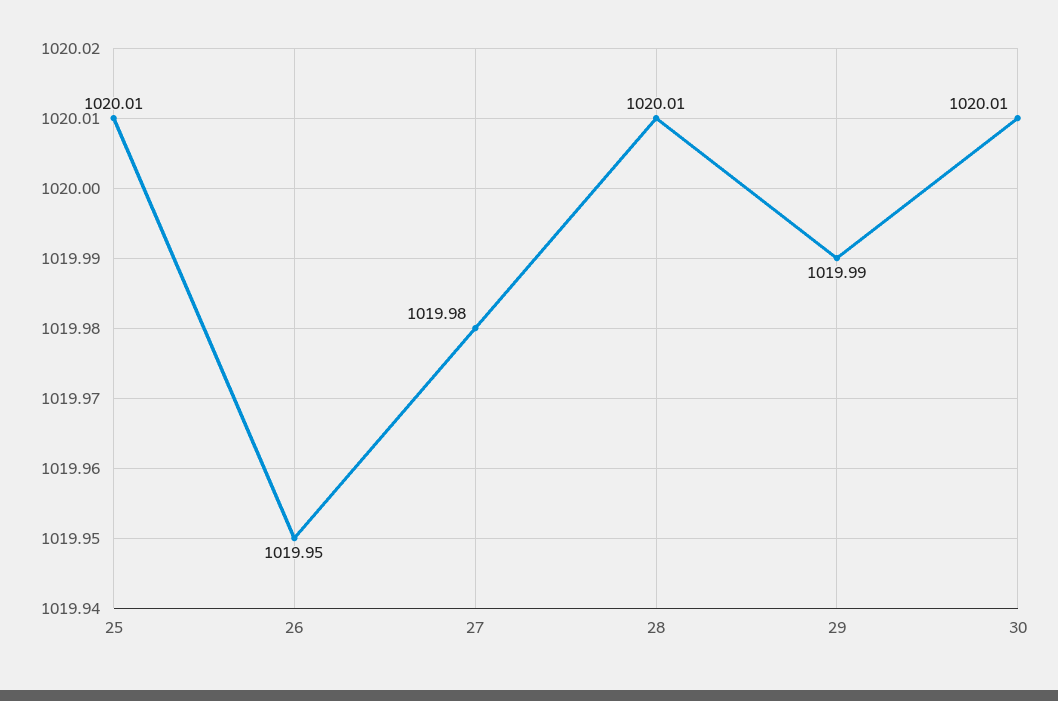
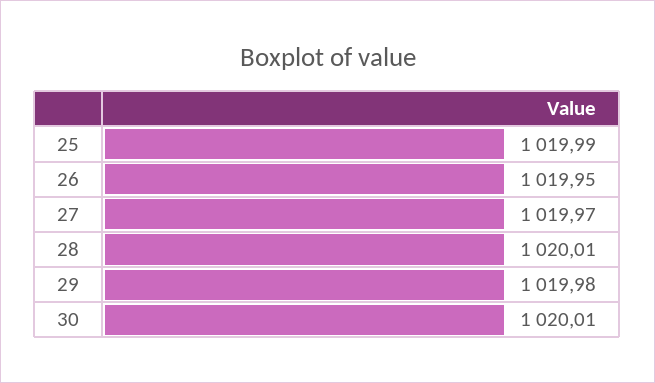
  {
-   "25": 1020.01,
+   "25": 1019.99,
    "26": 1019.95,
-   "27": 1019.98,
+   "27": 1019.97,
    "28": 1020.01,
-   "29": 1019.99,
+   "29": 1019.98,
    "30": 1020.01
  }

